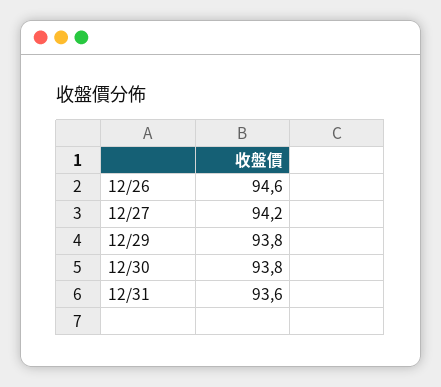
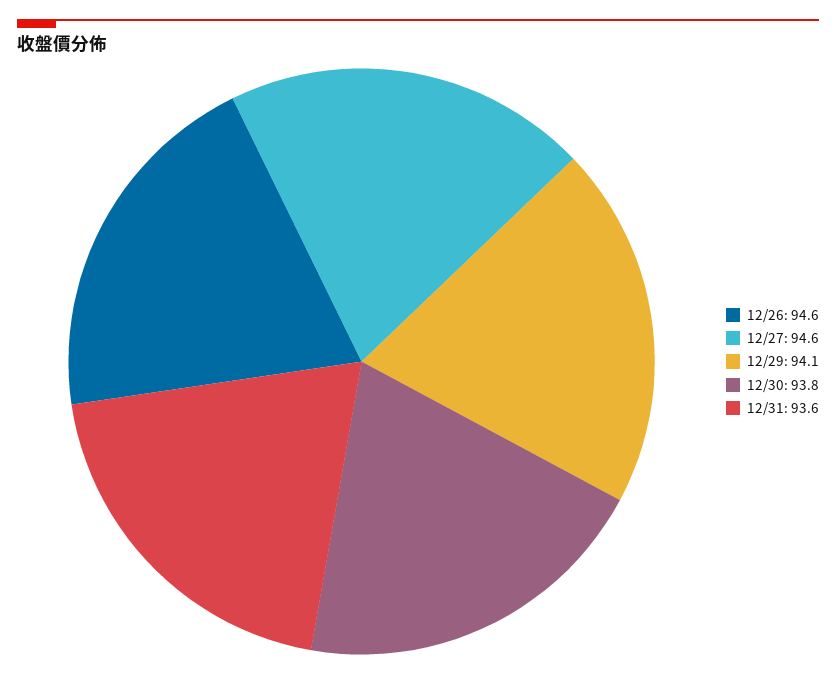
  {
    "12/26": 94.6,
-   "12/27": 94.2,
+   "12/27": 94.6,
-   "12/29": 93.8,
+   "12/29": 94.1,
    "12/30": 93.8,
    "12/31": 93.6
  }

